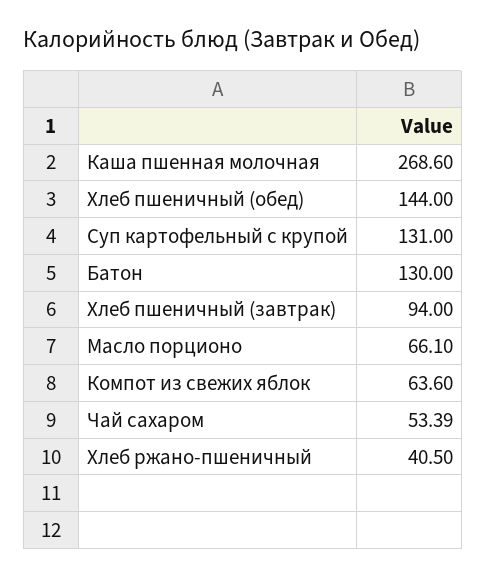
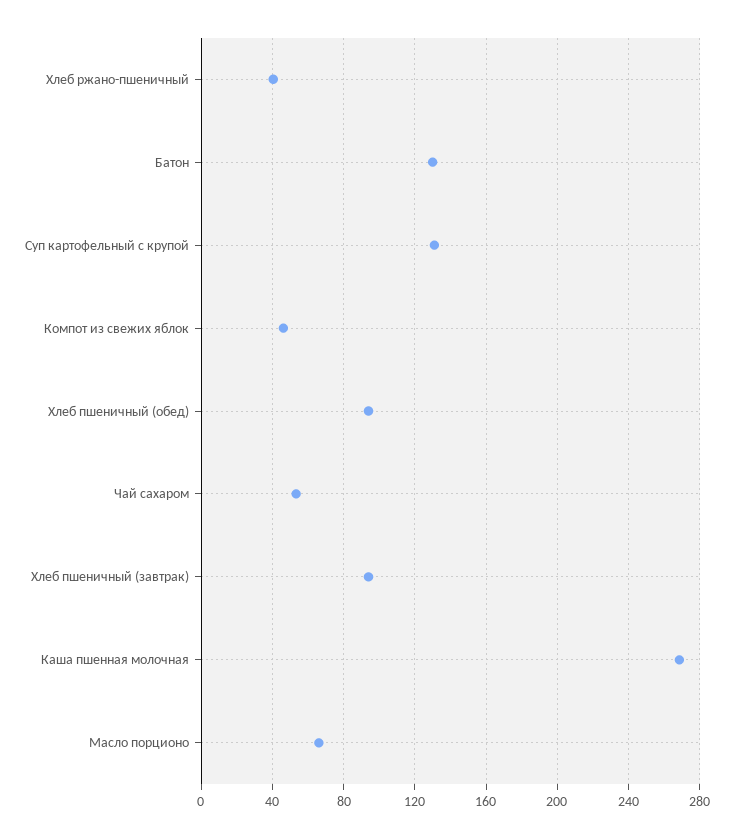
  {
    "Каша пшенная молочная": 268.6,
-   "Хлеб пшеничный (обед)": 144,
+   "Хлеб пшеничный (обед)": 95,
    "Суп картофельный с крупой": 131,
    "Батон": 130,
    "Хлеб пшеничный (завтрак)": 94,
    "Масло порционо": 66.1,
-   "Компот из свежих яблок": 63.6,
+   "Компот из свежих яблок": 45,
    "Чай сахаром": 53.39,
    "Хлеб ржано-пшеничный": 40.5
  }

